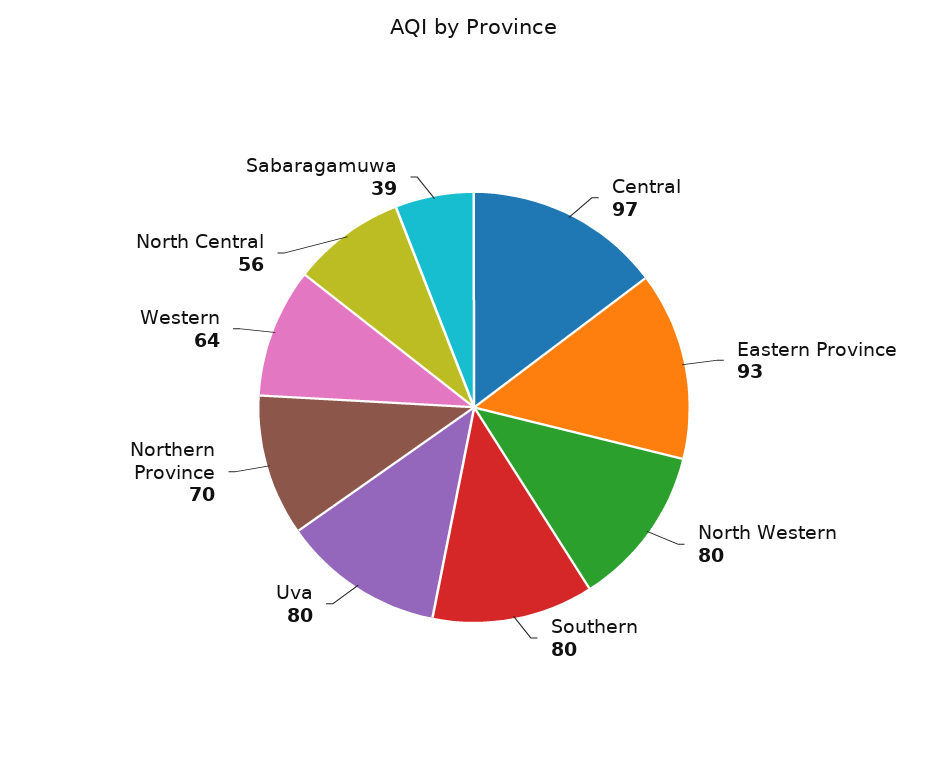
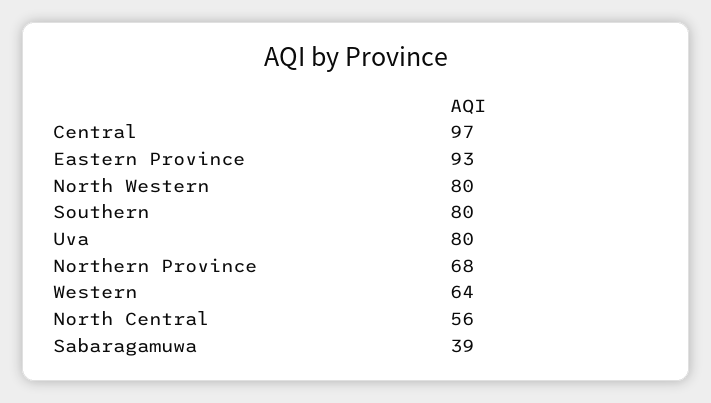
  {
    "Central": 97,
    "Eastern Province": 93,
    "North Western": 80,
    "Southern": 80,
    "Uva": 80,
-   "Northern Province": 70,
+   "Northern Province": 68,
    "Western": 64,
    "North Central": 56,
    "Sabaragamuwa": 39
  }

